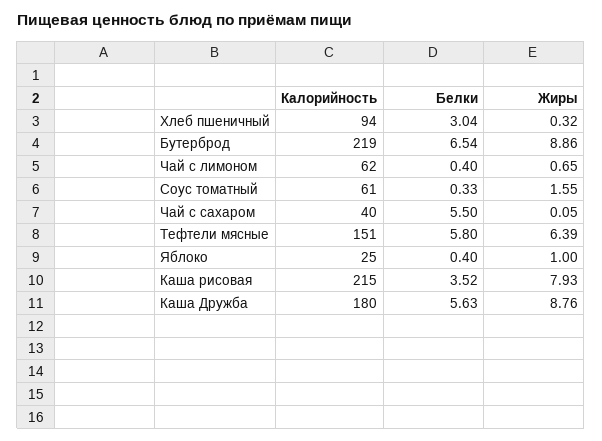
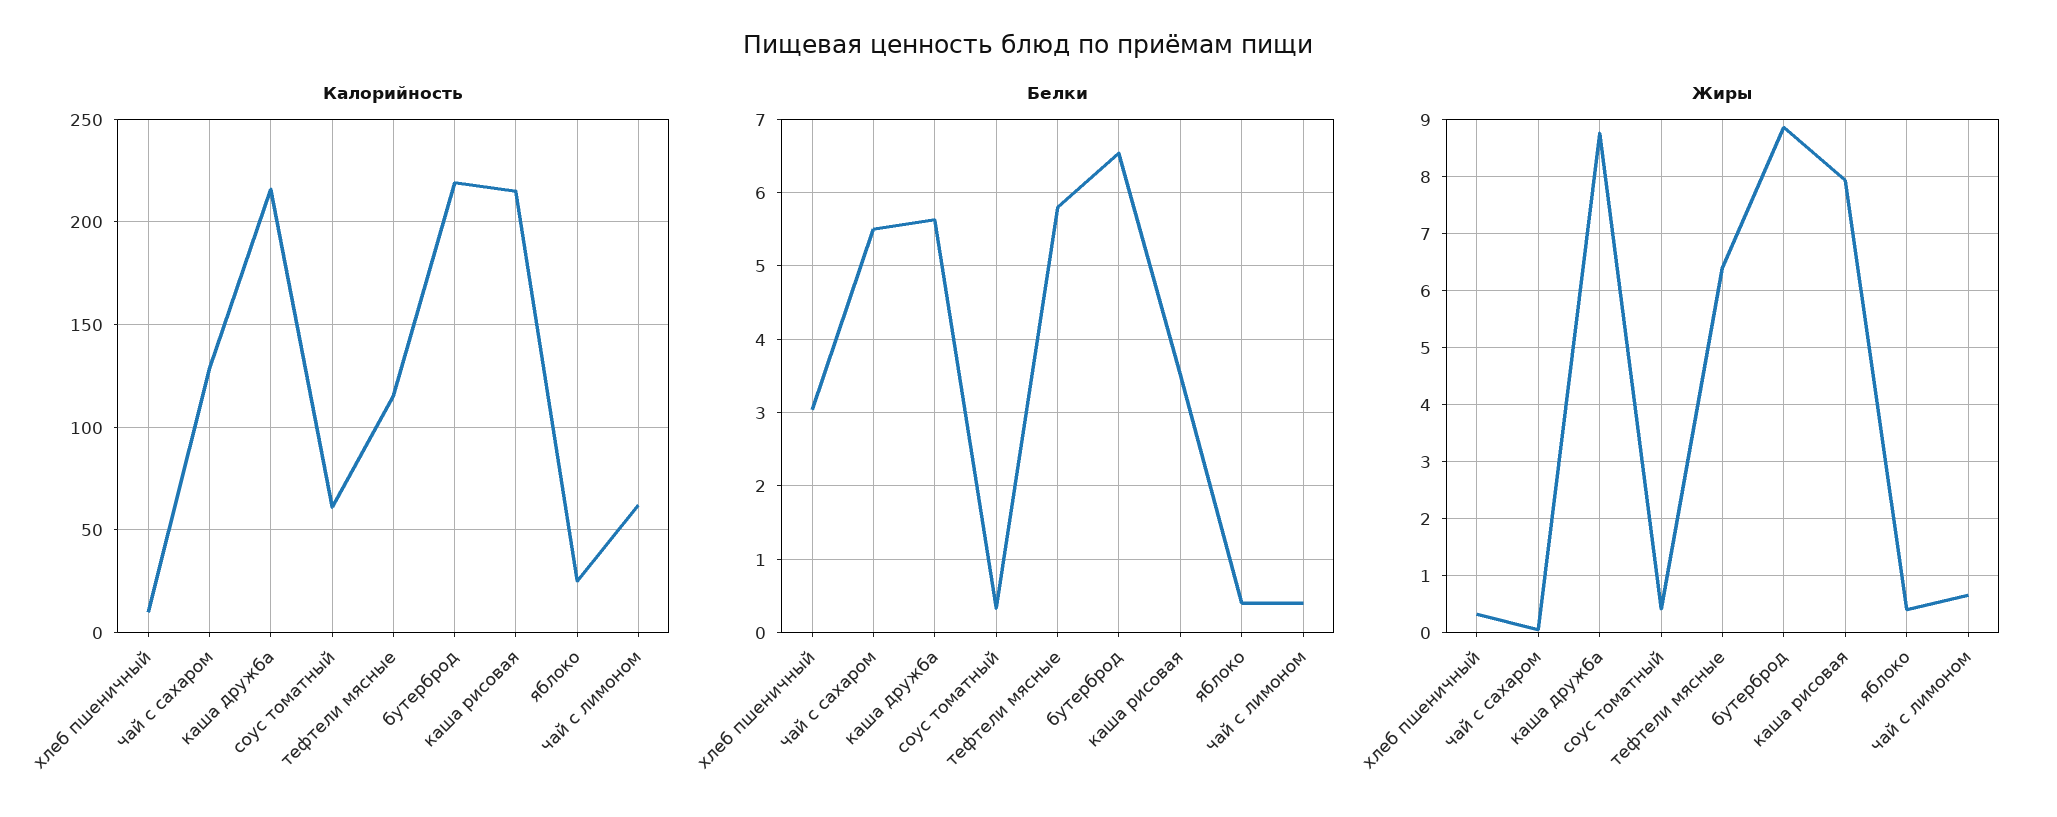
  {
    "Калорийность": {
-     "Хлеб пшеничный": 94,
+     "Хлеб пшеничный": 10,
      "Бутерброд": 219,
      "Чай с лимоном": 62,
      "Соус томатный": 61,
-     "Чай с сахаром": 40,
+     "Чай с сахаром": 130,
-     "Тефтели мясные": 151,
+     "Тефтели мясные": 115,
      "Яблоко": 25,
      "Каша рисовая": 215,
-     "Каша Дружба": 180
+     "Каша Дружба": 215
    },
    "Белки": {
      "Хлеб пшеничный": 3.04,
      "Бутерброд": 6.54,
      "Чай с лимоном": 0.4,
      "Соус томатный": 0.33,
      "Чай с сахаром": 5.5,
      "Тефтели мясные": 5.8,
      "Яблоко": 0.4,
      "Каша рисовая": 3.52,
      "Каша Дружба": 5.63
    },
    "Жиры": {
      "Хлеб пшеничный": 0.32,
      "Бутерброд": 8.86,
      "Чай с лимоном": 0.65,
-     "Соус томатный": 1.55,
+     "Соус томатный": 0.4,
      "Чай с сахаром": 0.05,
      "Тефтели мясные": 6.39,
-     "Яблоко": 1,
+     "Яблоко": 0.4,
      "Каша рисовая": 7.93,
      "Каша Дружба": 8.76
    }
  }

